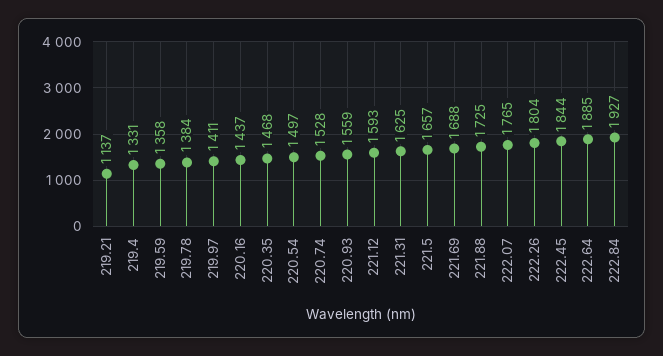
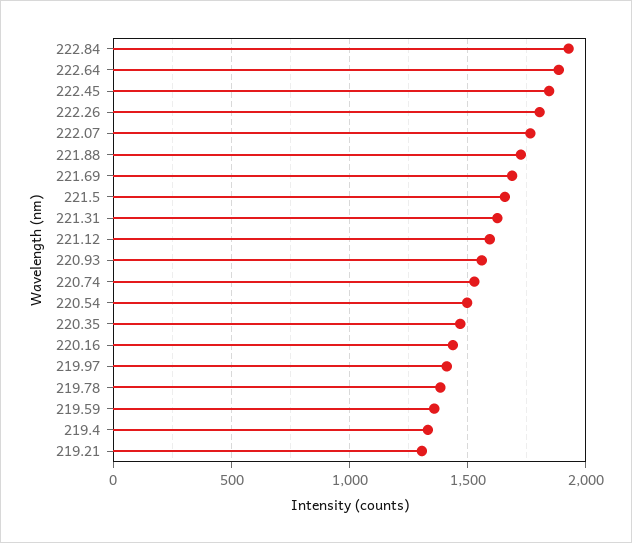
  {
-   "219.21": 1137,
+   "219.21": 1300,
    "219.4": 1331,
    "219.59": 1358,
    "219.78": 1384,
    "219.97": 1411,
    "220.16": 1437,
    "220.35": 1468,
    "220.54": 1497,
    "220.74": 1528,
    "220.93": 1559,
    "221.12": 1593,
    "221.31": 1625,
    "221.5": 1657,
    "221.69": 1688,
    "221.88": 1725,
    "222.07": 1765,
    "222.26": 1804,
    "222.45": 1844,
    "222.64": 1885,
    "222.84": 1927
  }

